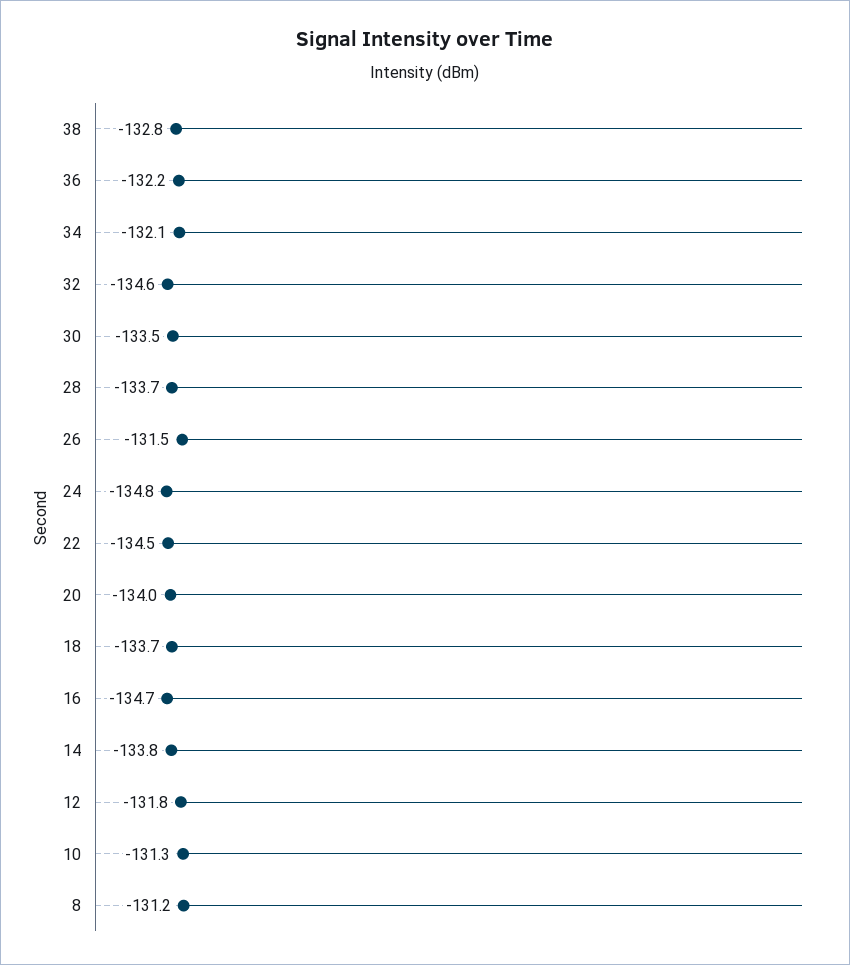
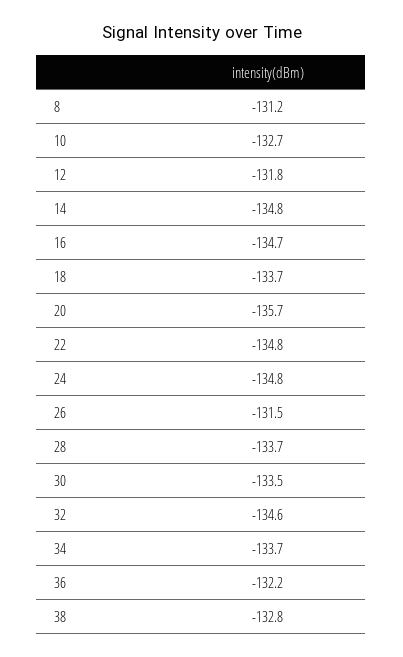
  {
    "38": -132.8,
    "36": -132.2,
-   "34": -132.1,
+   "34": -133.7,
    "32": -134.6,
    "30": -133.5,
    "28": -133.7,
    "26": -131.5,
    "24": -134.8,
-   "22": -134.5,
+   "22": -134.8,
-   "20": -134,
+   "20": -135.7,
    "18": -133.7,
    "16": -134.7,
-   "14": -133.8,
+   "14": -134.8,
    "12": -131.8,
-   "10": -131.3,
+   "10": -132.7,
    "8": -131.2
  }

